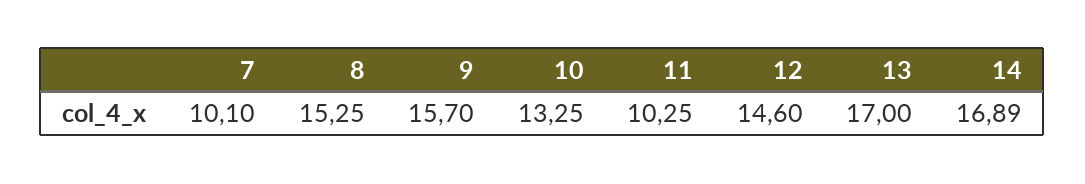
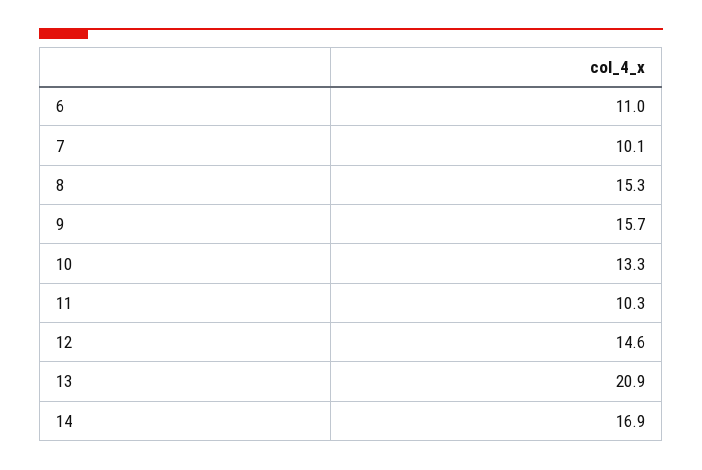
  {
    "7": 10.1,
    "8": 15.25,
    "9": 15.7,
    "10": 13.25,
    "11": 10.25,
    "12": 14.6,
-   "13": 17,
+   "13": 20.9,
-   "14": 16.89
+   "14": 16.89,
+   "6": 11
  }

